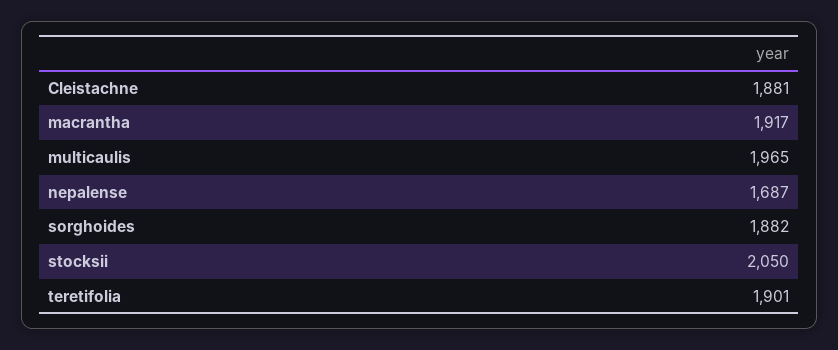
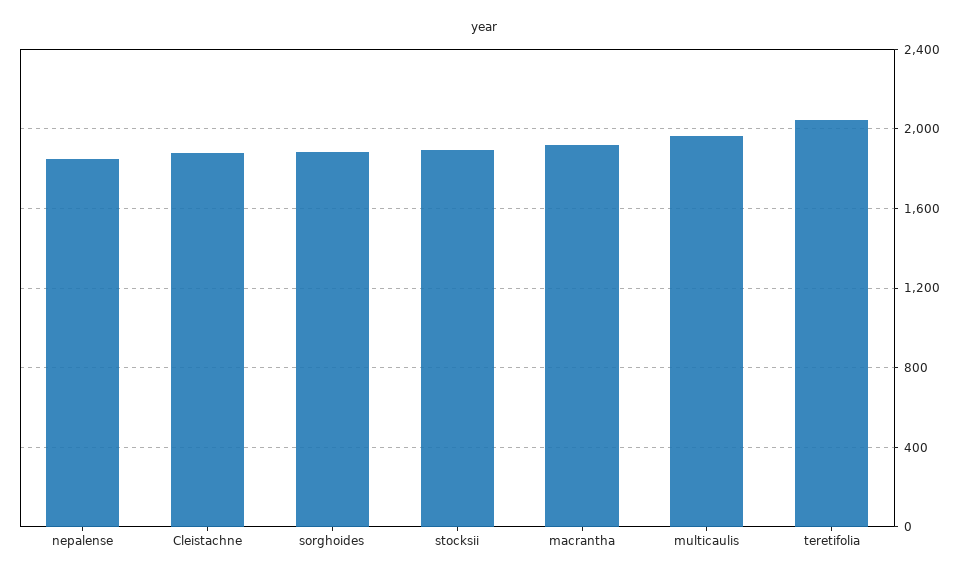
  {
    "Cleistachne": 1881,
    "macrantha": 1917,
    "multicaulis": 1965,
-   "nepalense": 1687,
+   "nepalense": 1850,
    "sorghoides": 1882,
-   "stocksii": 2050,
+   "stocksii": 1900,
-   "teretifolia": 1901
+   "teretifolia": 2050
  }

